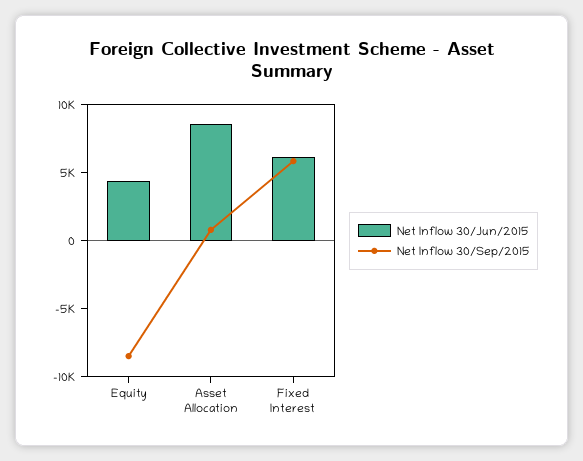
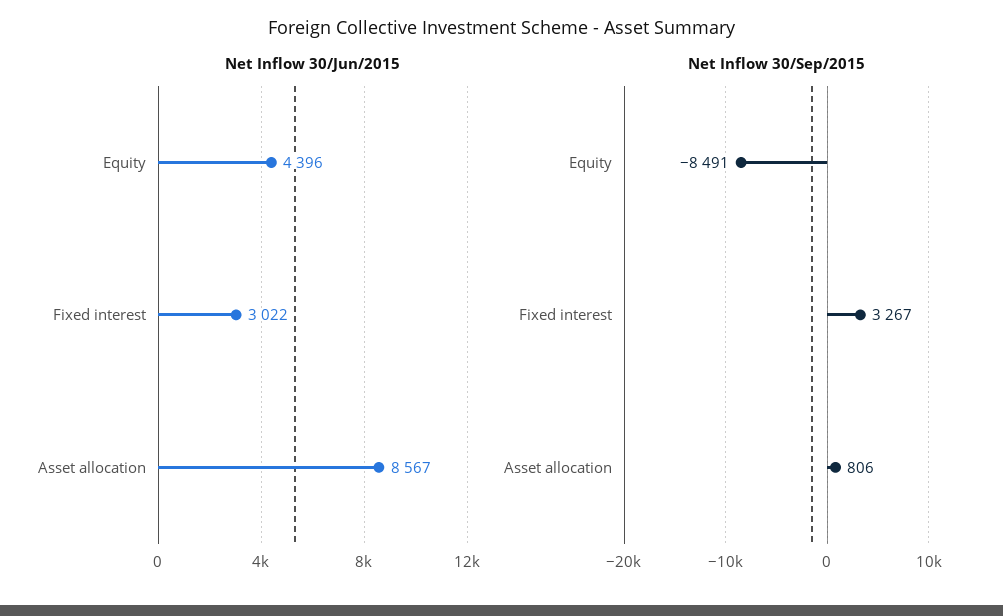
  {
    "Net Inflow 30/Jun/2015": {
      "Equity": 4396,
      "Asset Allocation": 8567,
-     "Fixed Interest": 6000
+     "Fixed Interest": 3022
    },
    "Net Inflow 30/Sep/2015": {
      "Equity": -8491,
      "Asset Allocation": 806,
-     "Fixed Interest": 6000
+     "Fixed Interest": 3267
    }
  }

